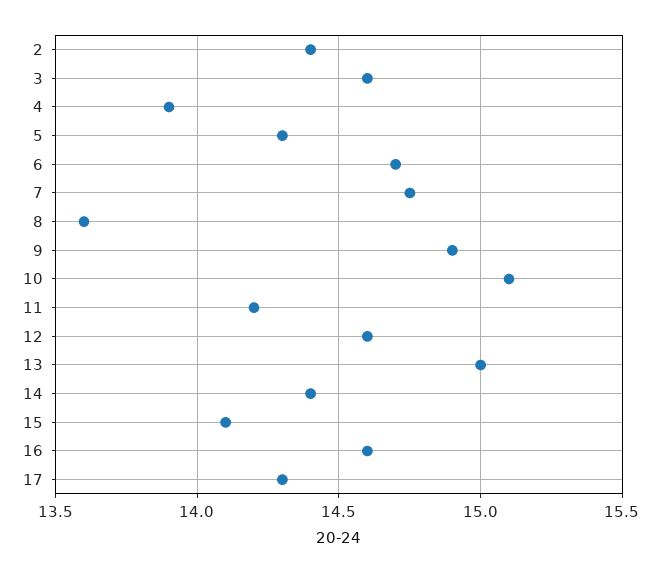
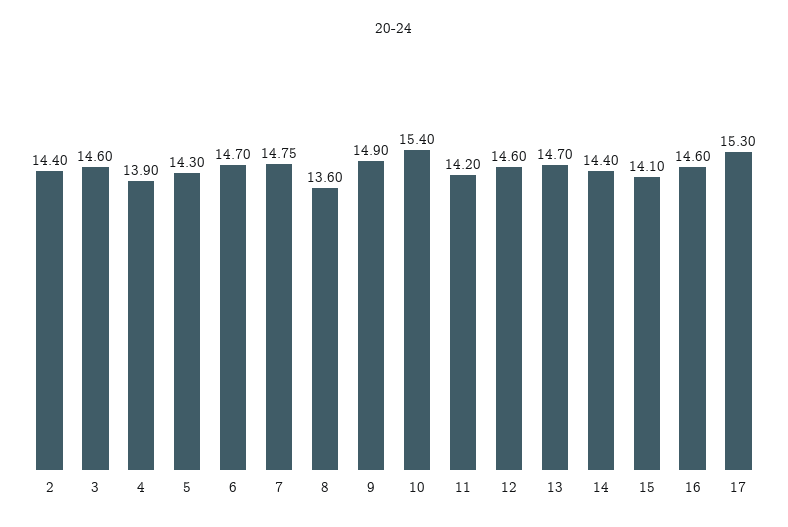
  {
    "2": 14.4,
    "3": 14.6,
    "4": 13.9,
    "5": 14.3,
    "6": 14.7,
    "7": 14.75,
    "8": 13.6,
    "9": 14.9,
-   "10": 15.1,
+   "10": 15.4,
    "11": 14.2,
    "12": 14.6,
-   "13": 15,
+   "13": 14.7,
    "14": 14.4,
    "15": 14.1,
    "16": 14.6,
-   "17": 14.3
+   "17": 15.3
  }

